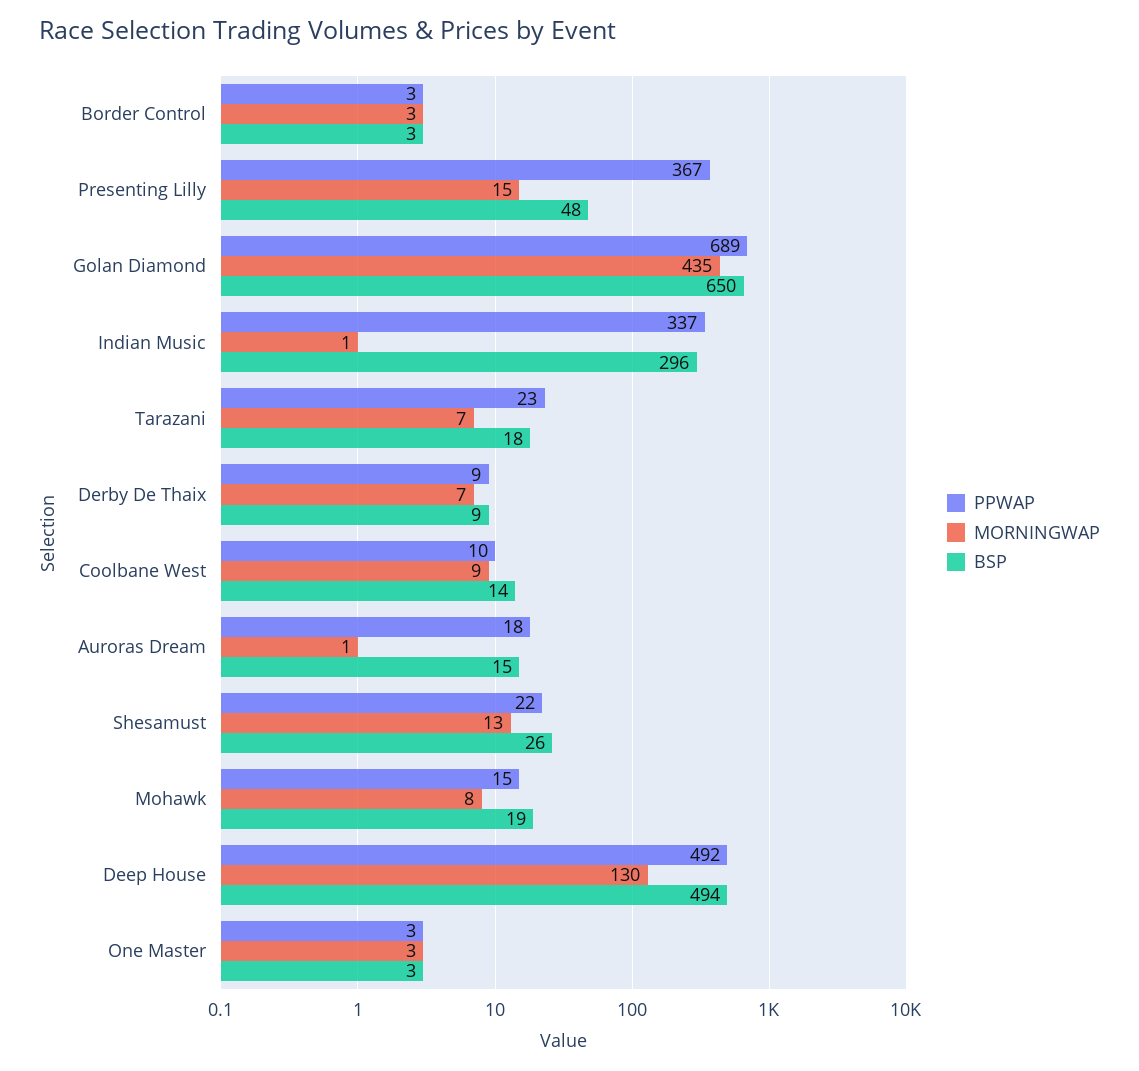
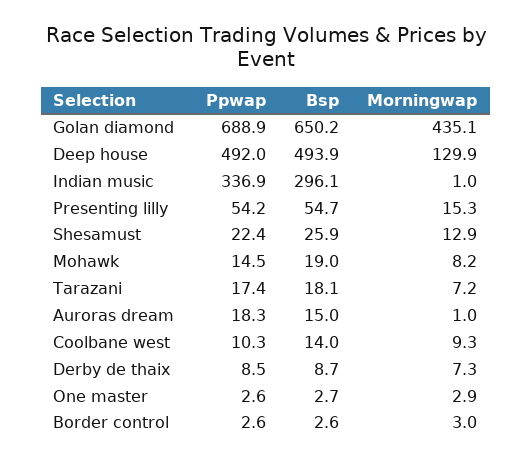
  {
    "PPWAP": {
      "Border Control": 2.6,
-     "Presenting Lilly": 367,
+     "Presenting Lilly": 54.2,
      "Golan Diamond": 688.9,
      "Indian Music": 336.9,
-     "Tarazani": 23,
+     "Tarazani": 17.4,
      "Derby De Thaix": 8.5,
      "Coolbane West": 10.3,
      "Auroras Dream": 18.3,
      "Shesamust": 22.4,
      "Mohawk": 14.5,
      "Deep House": 492,
      "One Master": 2.6
    },
    "MORNINGWAP": {
      "Border Control": 3,
      "Presenting Lilly": 15.3,
      "Golan Diamond": 435.1,
      "Indian Music": 1,
      "Tarazani": 7.2,
      "Derby De Thaix": 7.3,
      "Coolbane West": 9.3,
      "Auroras Dream": 1,
      "Shesamust": 12.9,
      "Mohawk": 8.2,
      "Deep House": 129.9,
      "One Master": 2.9
    },
    "BSP": {
      "Border Control": 2.6,
-     "Presenting Lilly": 48,
+     "Presenting Lilly": 54.7,
      "Golan Diamond": 650.2,
      "Indian Music": 296.1,
      "Tarazani": 18.1,
      "Derby De Thaix": 8.7,
      "Coolbane West": 14,
      "Auroras Dream": 15,
      "Shesamust": 25.9,
      "Mohawk": 19,
      "Deep House": 493.9,
      "One Master": 2.7
    }
  }

